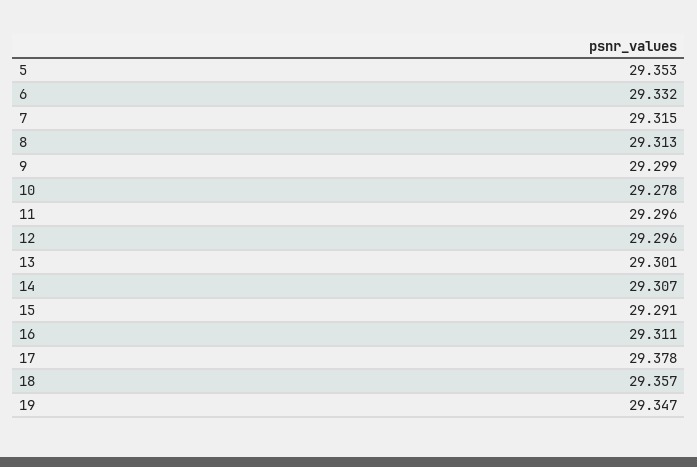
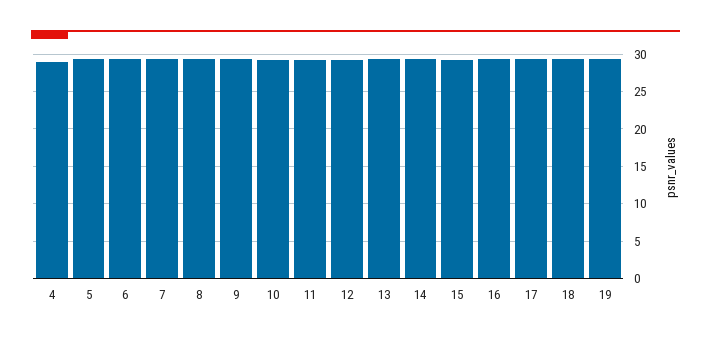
  {
    "5": 29.353,
    "6": 29.332,
    "7": 29.315,
    "8": 29.313,
    "9": 29.299,
    "10": 29.278,
    "11": 29.296,
    "12": 29.296,
    "13": 29.301,
    "14": 29.307,
    "15": 29.291,
    "16": 29.311,
    "17": 29.378,
    "18": 29.357,
-   "19": 29.347
+   "19": 29.347,
+   "4": 29
  }

